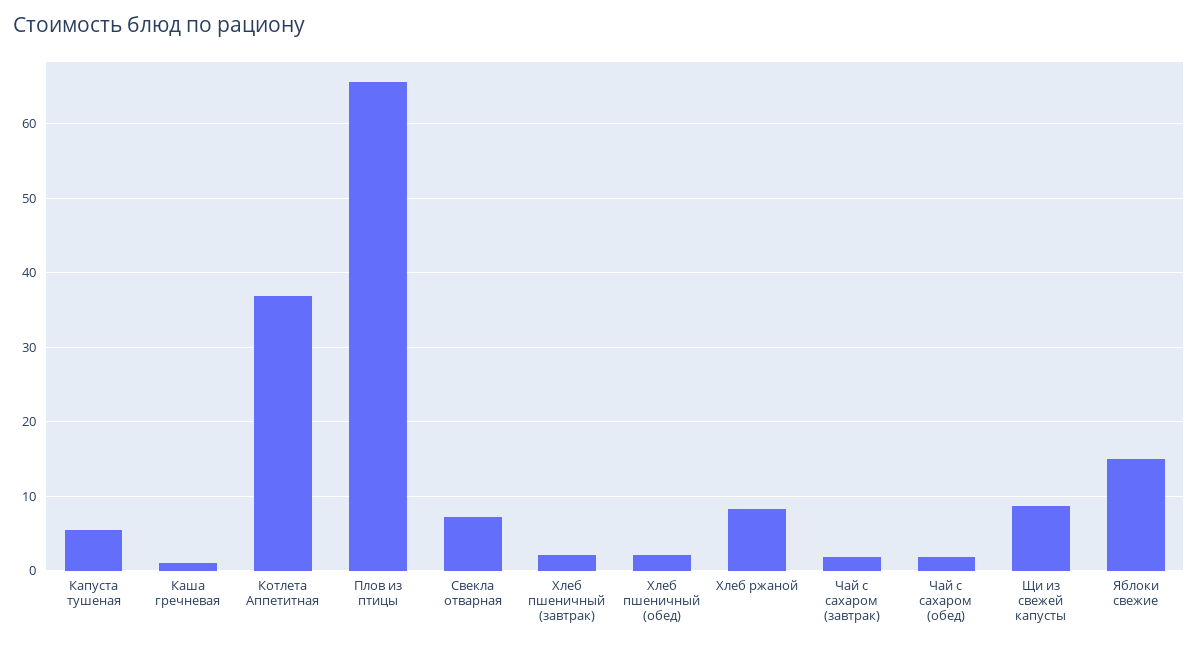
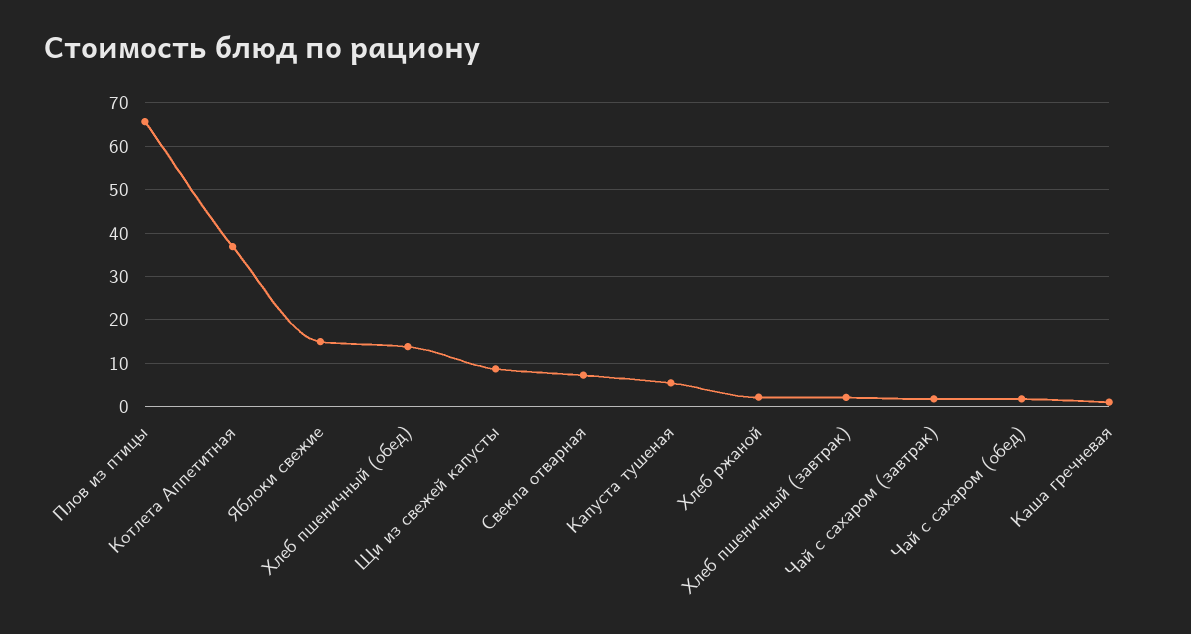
  {
    "Капуста тушеная": 5,
    "Каша гречневая": 1,
    "Котлета Аппетитная": 37,
    "Плов из птицы": 66,
    "Свекла отварная": 7,
    "Хлеб пшеничный (завтрак)": 2,
-   "Хлеб пшеничный (обед)": 2,
+   "Хлеб пшеничный (обед)": 14,
-   "Хлеб ржаной": 8,
+   "Хлеб ржаной": 2,
    "Чай с сахаром (завтрак)": 2,
    "Чай с сахаром (обед)": 2,
    "Щи из свежей капусты": 9,
    "Яблоки свежие": 15
  }

